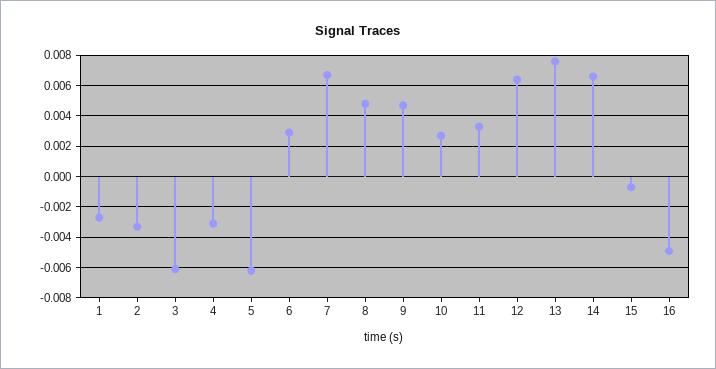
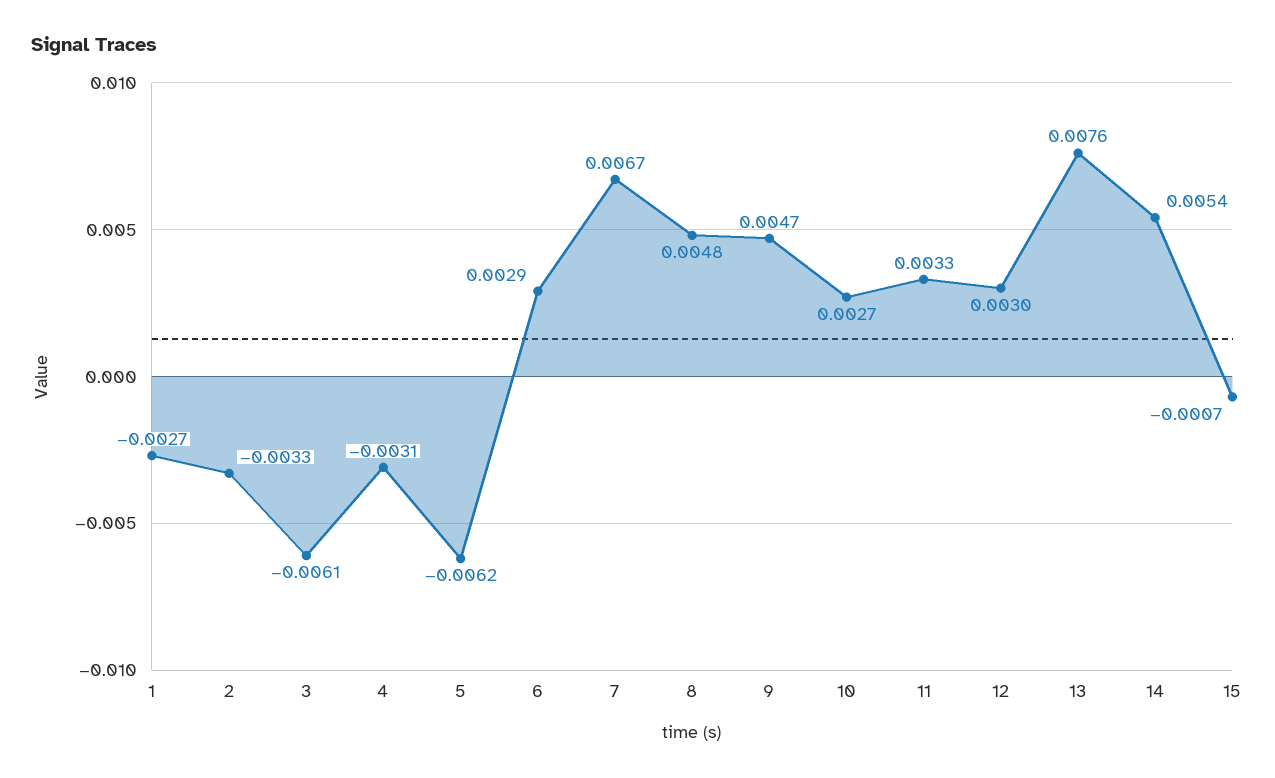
  {
    "1": -0.0027,
    "2": -0.0033,
    "3": -0.0061,
    "4": -0.0031,
    "5": -0.0062,
    "6": 0.0029,
    "7": 0.0067,
    "8": 0.0048,
    "9": 0.0047,
    "10": 0.0027,
    "11": 0.0033,
-   "12": 0.0065,
+   "12": 0.003,
    "13": 0.0076,
-   "14": 0.0065,
+   "14": 0.0054,
-   "15": -0.0007,
+   "15": -0.0007
-   "16": -0.005
  }

